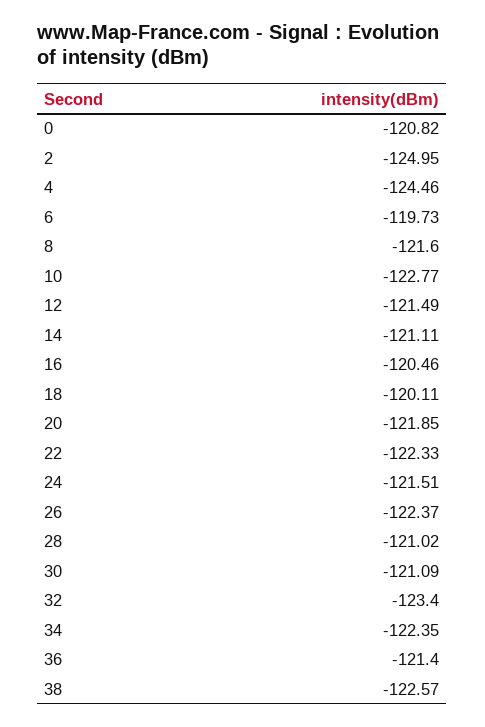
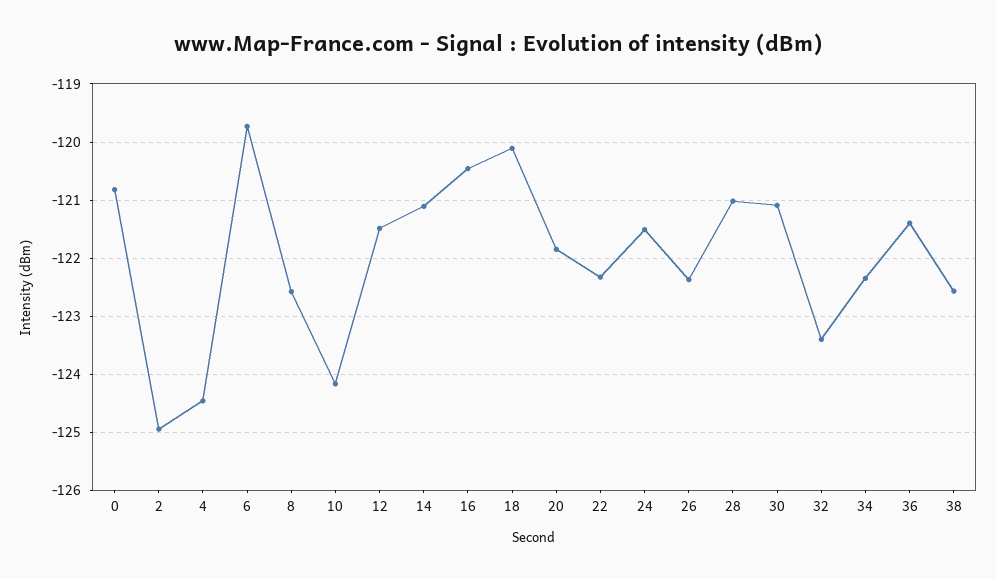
  {
    "0": -120.82,
    "2": -124.95,
    "4": -124.46,
    "6": -119.73,
-   "8": -121.6,
+   "8": -122.6,
-   "10": -122.77,
+   "10": -124.2,
    "12": -121.49,
    "14": -121.11,
    "16": -120.46,
    "18": -120.11,
    "20": -121.85,
    "22": -122.33,
    "24": -121.51,
    "26": -122.37,
    "28": -121.02,
    "30": -121.09,
    "32": -123.4,
    "34": -122.35,
    "36": -121.4,
    "38": -122.57
  }

